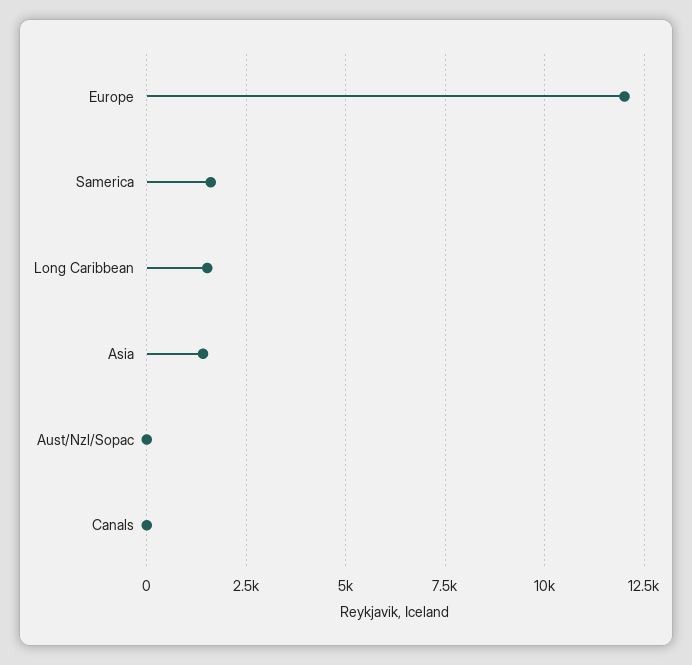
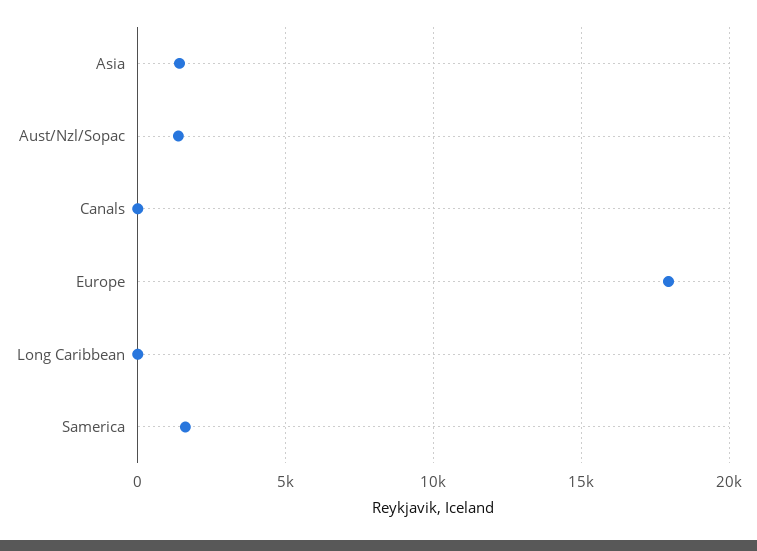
  {
-   "Europe": 12000,
+   "Europe": 18000,
    "Samerica": 1500,
-   "Long Caribbean": 1500,
+   "Long Caribbean": 0,
    "Asia": 1500,
-   "Aust/Nzl/Sopac": 0,
+   "Aust/Nzl/Sopac": 1500,
    "Canals": 0
  }

